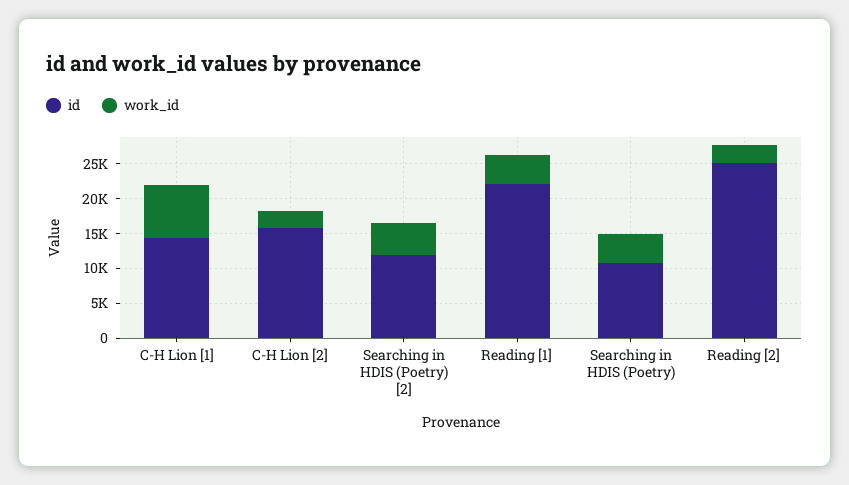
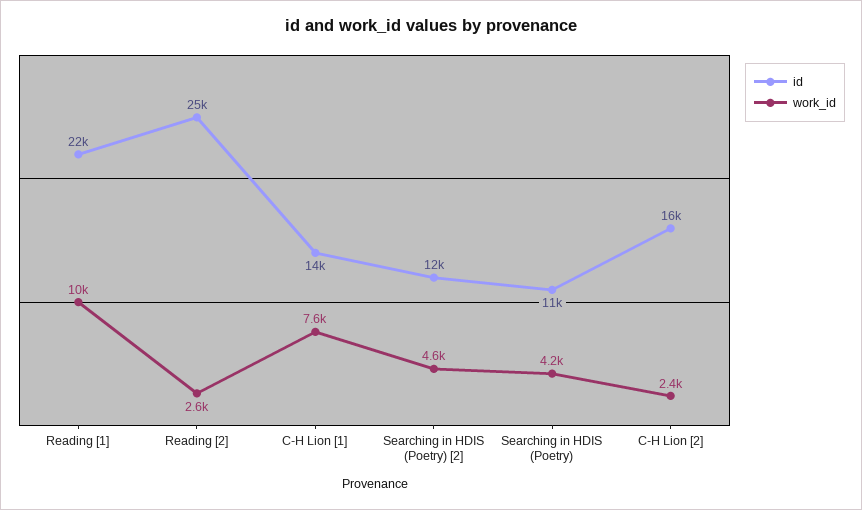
  {
    "id": {
      "C-H Lion [1]": 14000,
      "C-H Lion [2]": 16000,
      "Searching in HDIS (Poetry) [2]": 12000,
      "Reading [1]": 22000,
      "Searching in HDIS (Poetry)": 11000,
      "Reading [2]": 25000
    },
    "work_id": {
      "C-H Lion [1]": 7600,
      "C-H Lion [2]": 2400,
      "Searching in HDIS (Poetry) [2]": 4600,
-     "Reading [1]": 5000,
+     "Reading [1]": 10000,
      "Searching in HDIS (Poetry)": 4200,
      "Reading [2]": 2600
    }
  }

